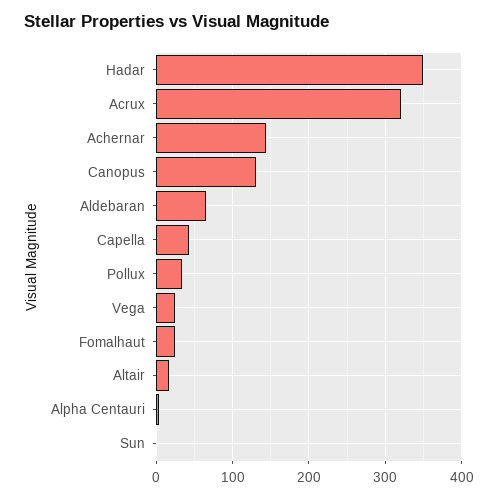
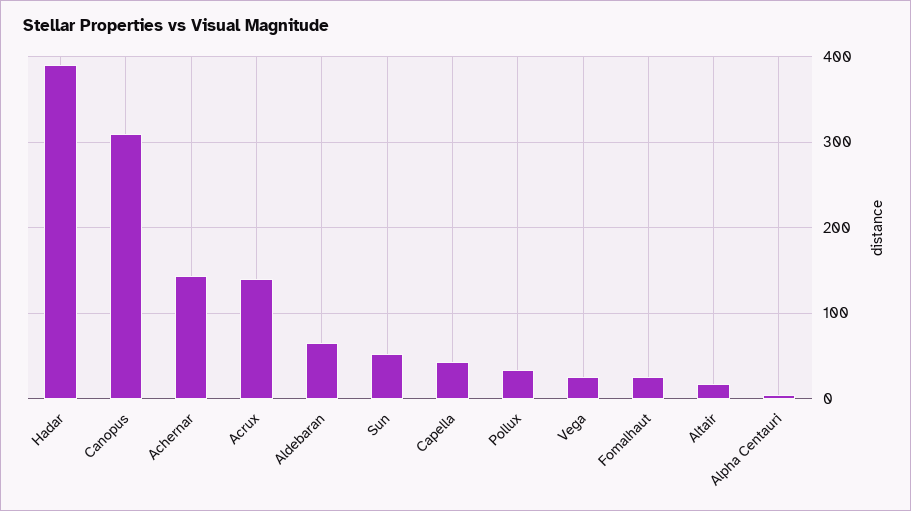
  {
-   "Hadar": 350,
+   "Hadar": 390,
-   "Acrux": 320,
+   "Acrux": 140,
    "Achernar": 140,
-   "Canopus": 130,
+   "Canopus": 310,
    "Aldebaran": 70,
    "Capella": 40,
    "Pollux": 30,
    "Vega": 30,
    "Fomalhaut": 30,
    "Altair": 20,
    "Alpha Centauri": 0,
-   "Sun": 0
+   "Sun": 50
  }

